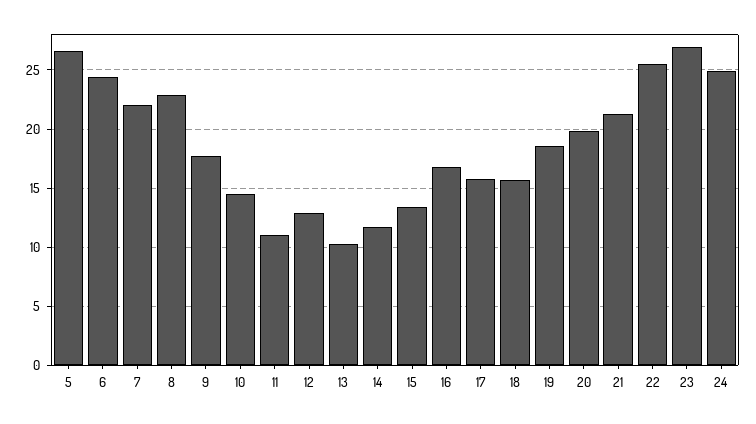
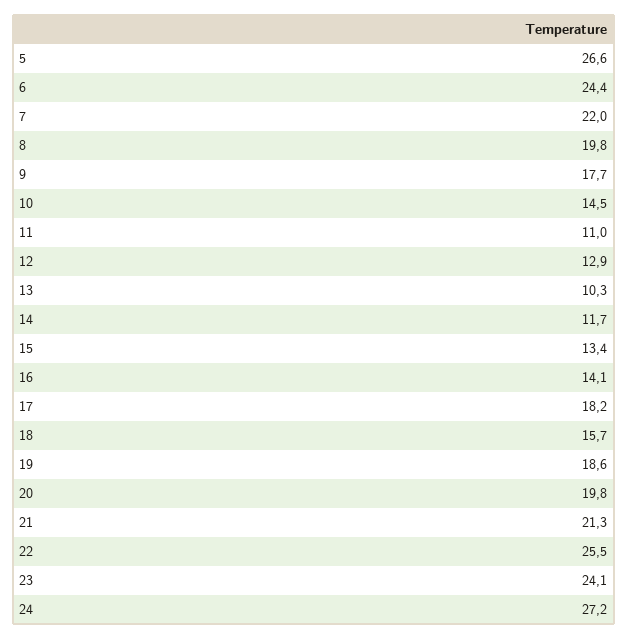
  {
    "5": 26.6,
    "6": 24.4,
    "7": 22,
-   "8": 23,
+   "8": 19.8,
    "9": 17.7,
    "10": 14.5,
    "11": 11,
    "12": 12.9,
    "13": 10.3,
    "14": 11.7,
    "15": 13.4,
-   "16": 17,
+   "16": 14.1,
-   "17": 16,
+   "17": 18.2,
    "18": 15.7,
    "19": 18.6,
    "20": 19.8,
    "21": 21.3,
    "22": 25.5,
-   "23": 27,
+   "23": 24.1,
-   "24": 25
+   "24": 27.2
  }

